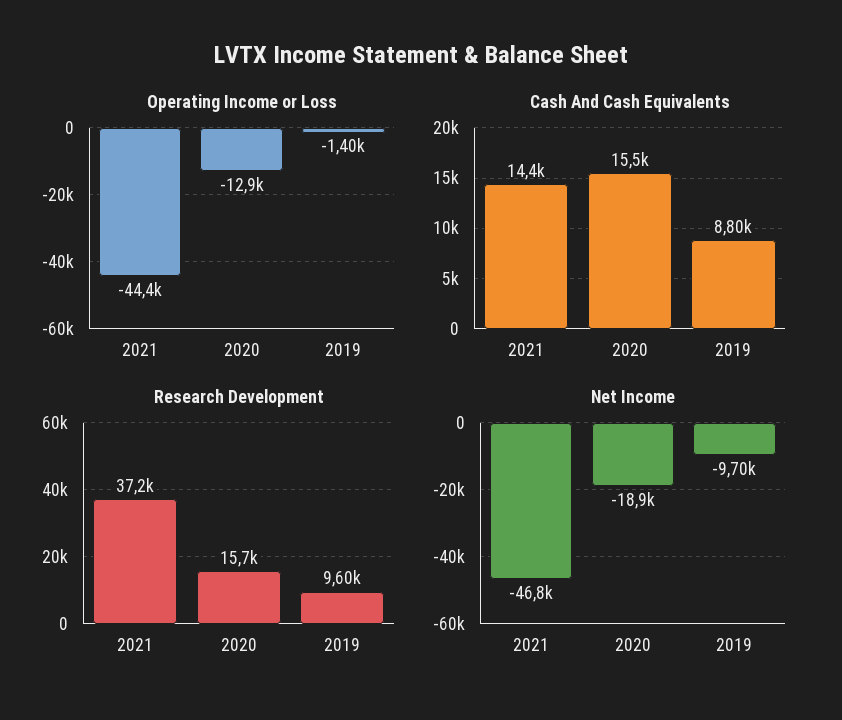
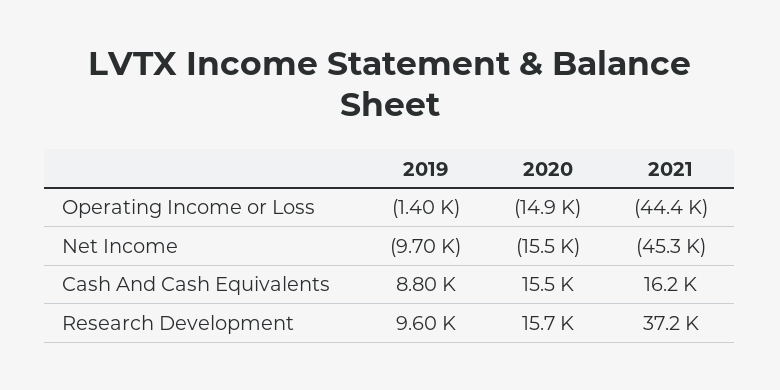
  {
    "Operating Income or Loss": {
      "2021": -44400,
-     "2020": -12900,
+     "2020": -14900,
      "2019": -1400
    },
    "Cash And Cash Equivalents": {
-     "2021": 14400,
+     "2021": 16200,
      "2020": 15500,
      "2019": 8800
    },
    "Research Development": {
      "2021": 37200,
      "2020": 15700,
      "2019": 9600
    },
    "Net Income": {
-     "2021": -46800,
+     "2021": -45300,
-     "2020": -18900,
+     "2020": -15500,
      "2019": -9700
    }
  }

